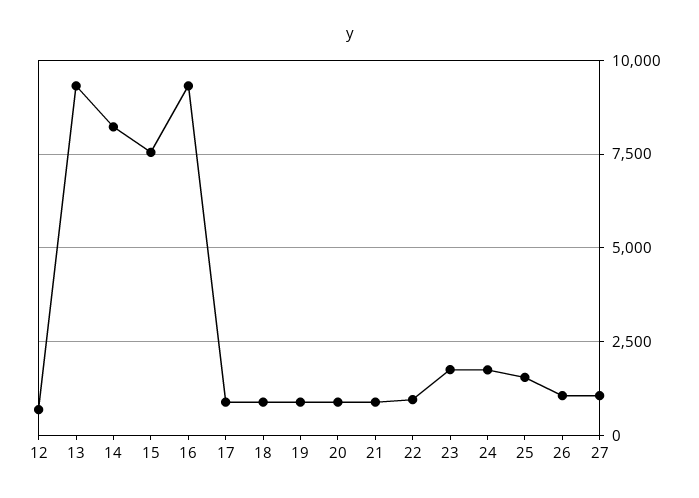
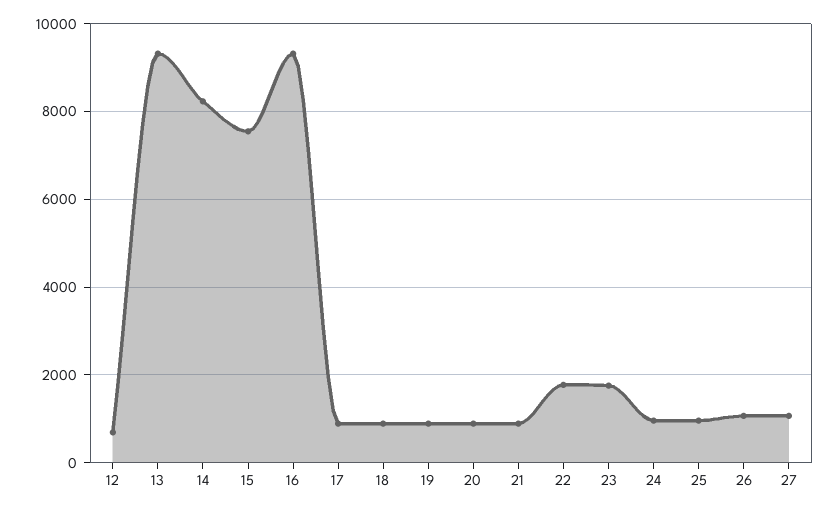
  {
    "12": 600,
    "13": 9400,
    "14": 8200,
    "15": 7600,
    "16": 9400,
    "17": 800,
    "18": 800,
    "19": 800,
    "20": 800,
    "21": 800,
-   "22": 1000,
+   "22": 1800,
    "23": 1800,
-   "24": 1750,
+   "24": 1000,
-   "25": 1500,
+   "25": 1000,
    "26": 1000,
    "27": 1000
  }

